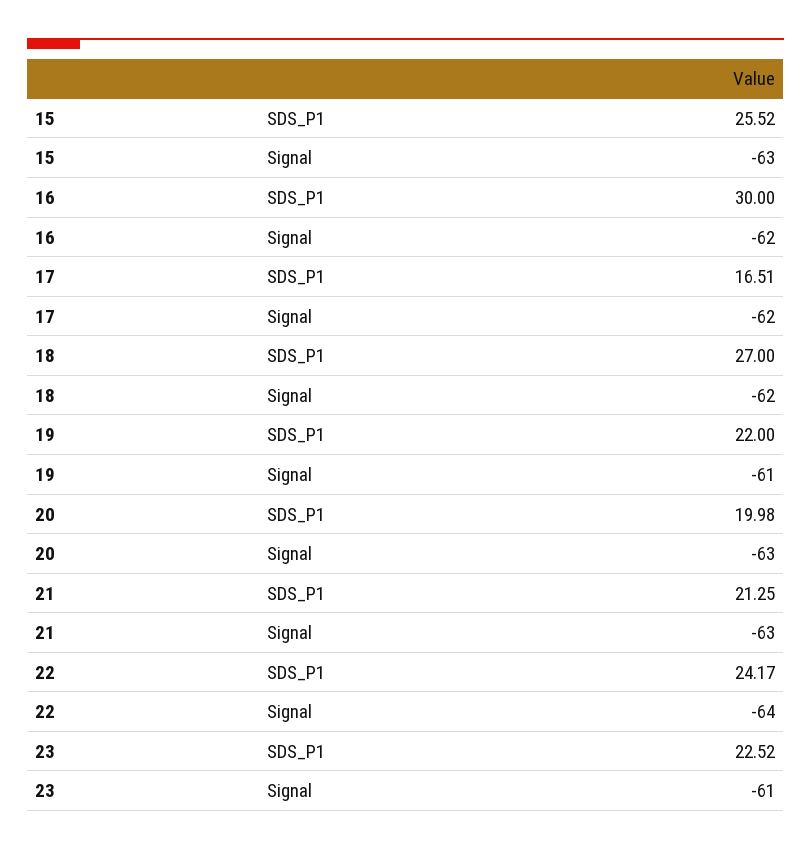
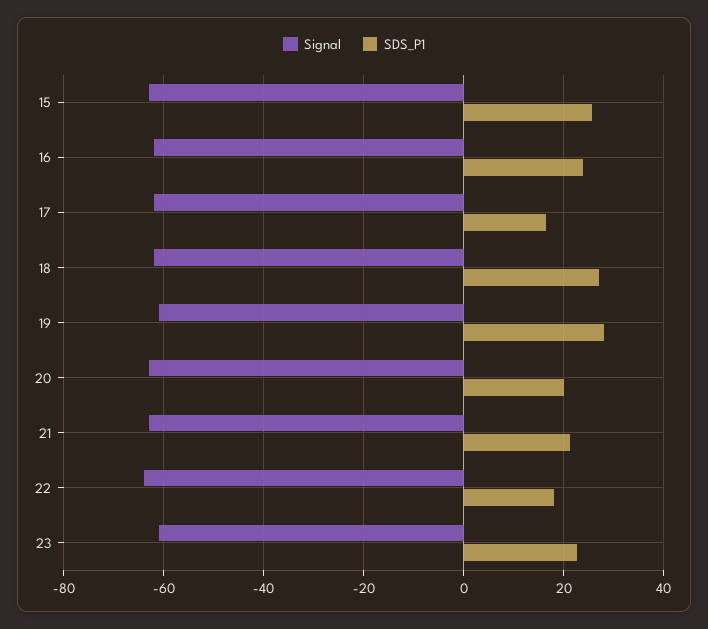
  {
    "SDS_P1": {
      "15": 25.52,
-     "16": 30,
+     "16": 24,
      "17": 16.51,
      "18": 27,
-     "19": 22,
+     "19": 28,
      "20": 19.98,
      "21": 21.25,
-     "22": 24.17,
+     "22": 18,
      "23": 22.52
    },
    "Signal": {
      "15": -63,
      "16": -62,
      "17": -62,
      "18": -62,
      "19": -61,
      "20": -63,
      "21": -63,
      "22": -64,
      "23": -61
    }
  }

